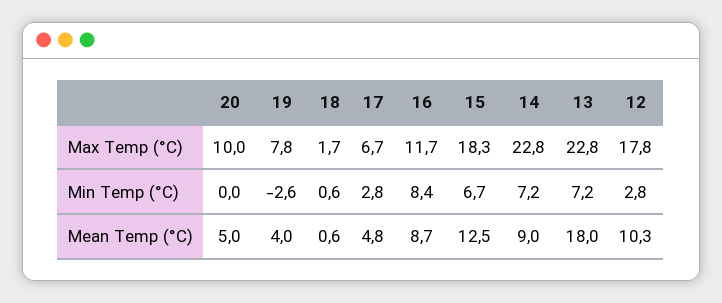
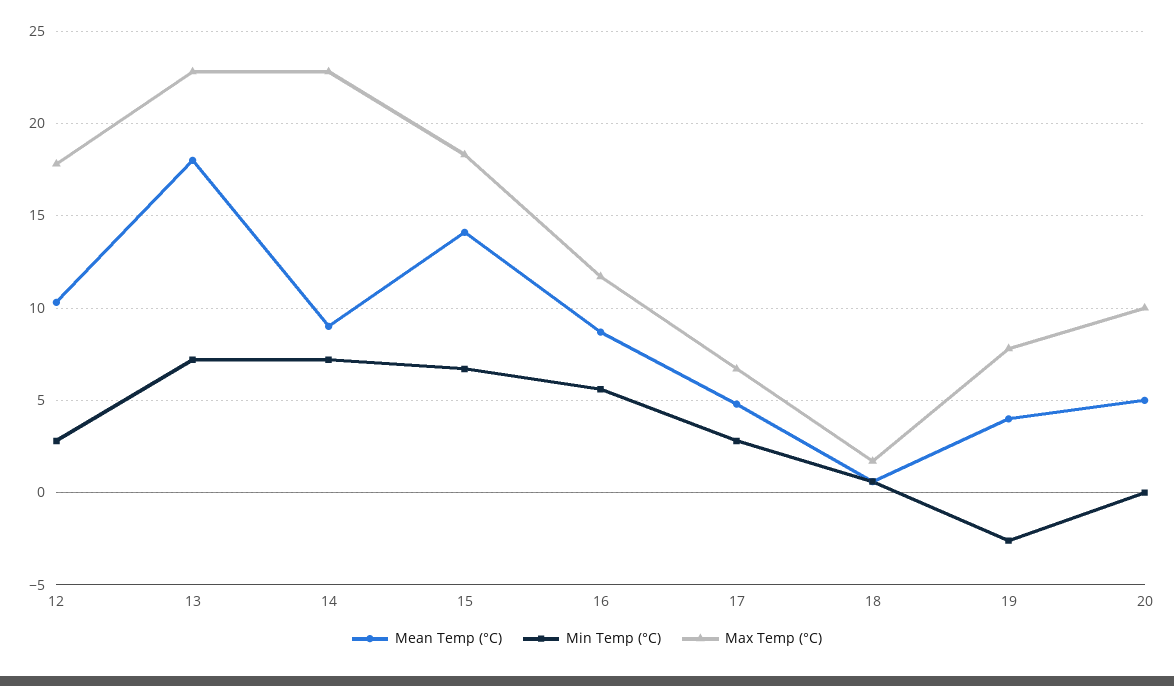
  {
    "Max Temp (°C)": {
      "20": 10,
      "19": 7.8,
      "18": 1.7,
      "17": 6.7,
      "16": 11.7,
      "15": 18.3,
      "14": 22.8,
      "13": 22.8,
      "12": 17.8
    },
    "Min Temp (°C)": {
      "20": 0,
      "19": -2.6,
      "18": 0.6,
      "17": 2.8,
-     "16": 8.4,
+     "16": 5.5,
      "15": 6.7,
      "14": 7.2,
      "13": 7.2,
      "12": 2.8
    },
    "Mean Temp (°C)": {
      "20": 5,
      "19": 4,
      "18": 0.6,
      "17": 4.8,
      "16": 8.7,
-     "15": 12.5,
+     "15": 14,
      "14": 9,
      "13": 18,
      "12": 10.3
    }
  }

